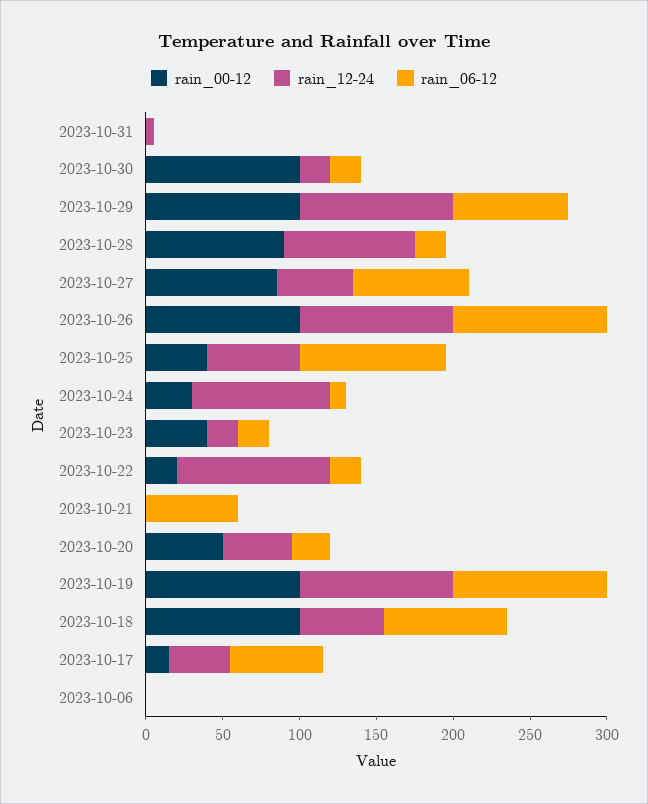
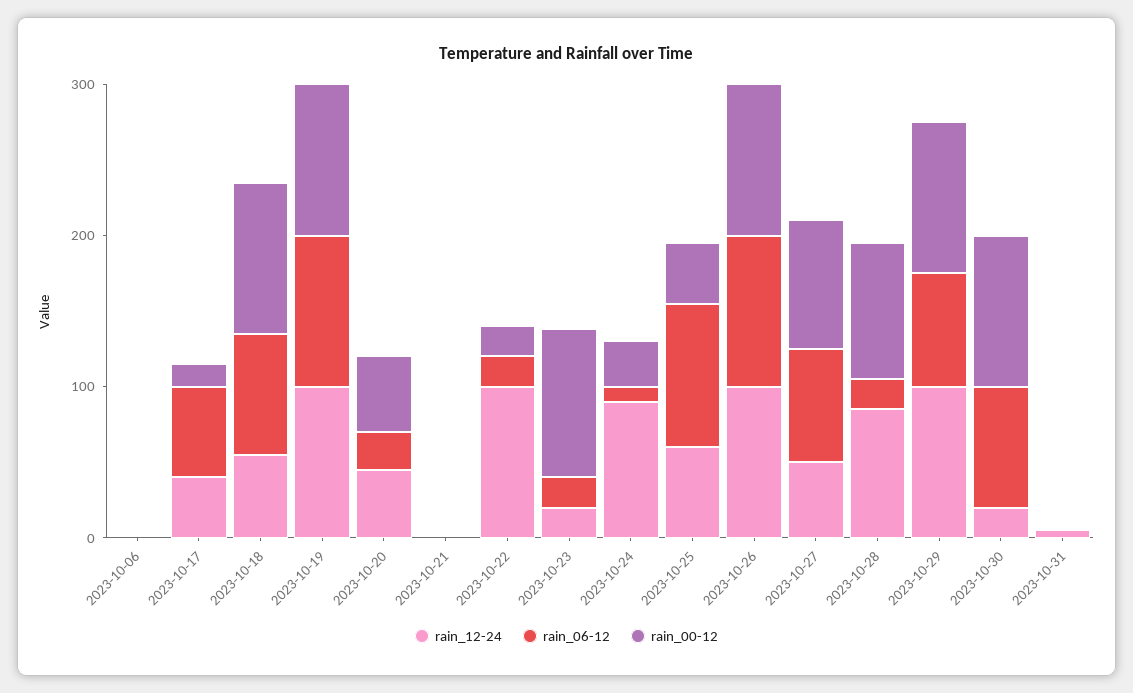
  {
    "rain_00-12": {
      "2023-10-31": 0,
      "2023-10-30": 100,
      "2023-10-29": 100,
      "2023-10-28": 90,
      "2023-10-27": 90,
      "2023-10-26": 100,
      "2023-10-25": 40,
      "2023-10-24": 30,
-     "2023-10-23": 40,
+     "2023-10-23": 100,
      "2023-10-22": 20,
      "2023-10-21": 0,
      "2023-10-20": 50,
      "2023-10-19": 100,
      "2023-10-18": 100,
      "2023-10-17": 20,
      "2023-10-06": 0
    },
    "rain_12-24": {
      "2023-10-31": 10,
      "2023-10-30": 20,
      "2023-10-29": 100,
      "2023-10-28": 90,
      "2023-10-27": 50,
      "2023-10-26": 100,
      "2023-10-25": 60,
      "2023-10-24": 90,
      "2023-10-23": 20,
      "2023-10-22": 100,
      "2023-10-21": 0,
      "2023-10-20": 50,
      "2023-10-19": 100,
      "2023-10-18": 60,
      "2023-10-17": 40,
      "2023-10-06": 0
    },
    "rain_06-12": {
      "2023-10-31": 0,
-     "2023-10-30": 20,
+     "2023-10-30": 80,
      "2023-10-29": 80,
      "2023-10-28": 20,
      "2023-10-27": 80,
      "2023-10-26": 100,
      "2023-10-25": 100,
      "2023-10-24": 10,
      "2023-10-23": 20,
      "2023-10-22": 20,
-     "2023-10-21": 60,
+     "2023-10-21": 0,
      "2023-10-20": 30,
      "2023-10-19": 100,
      "2023-10-18": 80,
      "2023-10-17": 60,
      "2023-10-06": 0
    }
  }

